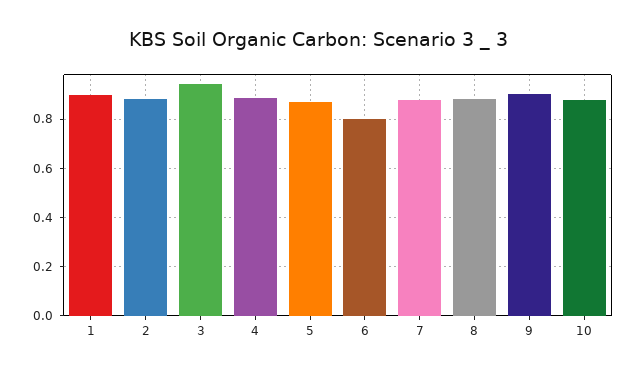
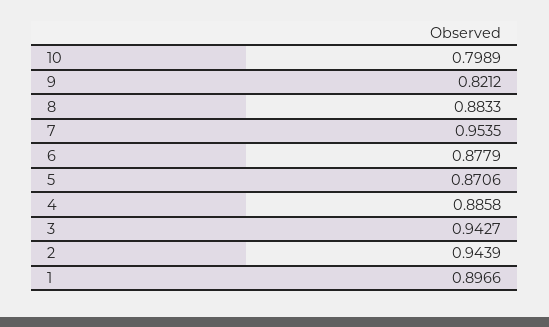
  {
    "1": 0.8966,
-   "2": 0.875,
+   "2": 0.9439,
    "3": 0.9427,
    "4": 0.8858,
    "5": 0.8706,
-   "6": 0.8,
+   "6": 0.8779,
-   "7": 0.875,
+   "7": 0.9535,
    "8": 0.8833,
-   "9": 0.9,
+   "9": 0.8212,
-   "10": 0.875
+   "10": 0.7989
  }

